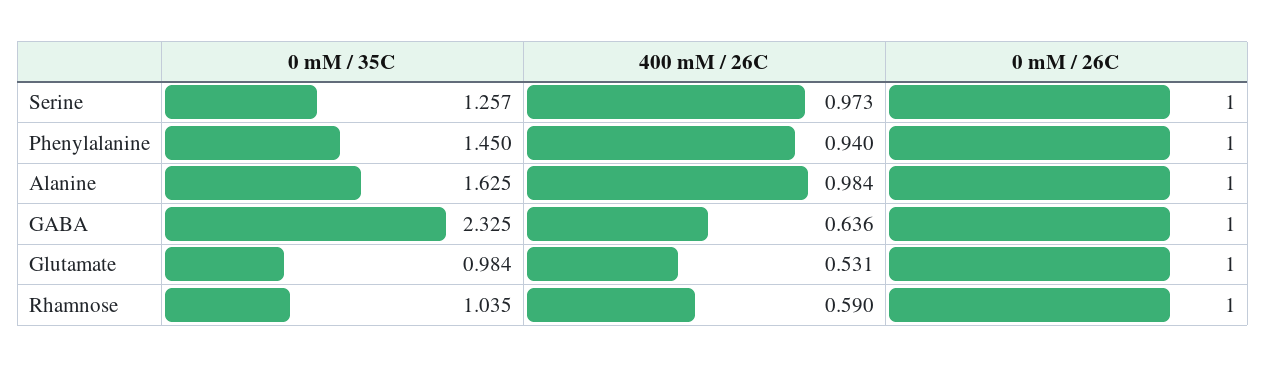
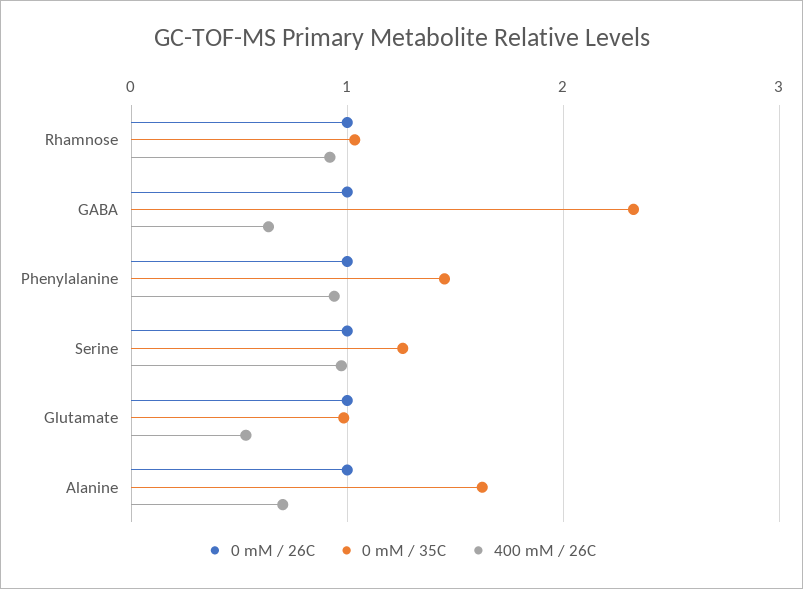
  {
    "0 mM / 35C": {
      "Serine": 1.257,
      "Phenylalanine": 1.45,
      "Alanine": 1.625,
      "GABA": 2.325,
      "Glutamate": 0.984,
      "Rhamnose": 1.035
    },
    "400 mM / 26C": {
      "Serine": 0.973,
      "Phenylalanine": 0.94,
-     "Alanine": 0.984,
+     "Alanine": 0.7,
      "GABA": 0.636,
      "Glutamate": 0.531,
-     "Rhamnose": 0.59
+     "Rhamnose": 0.9
    },
    "0 mM / 26C": {
      "Serine": 1,
      "Phenylalanine": 1,
      "Alanine": 1,
      "GABA": 1,
      "Glutamate": 1,
      "Rhamnose": 1
    }
  }

